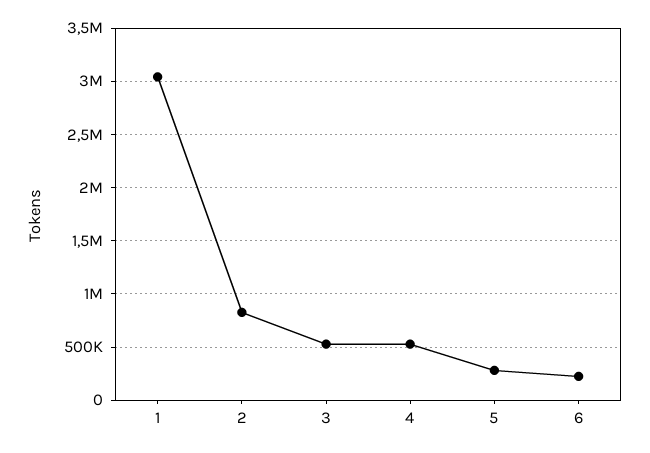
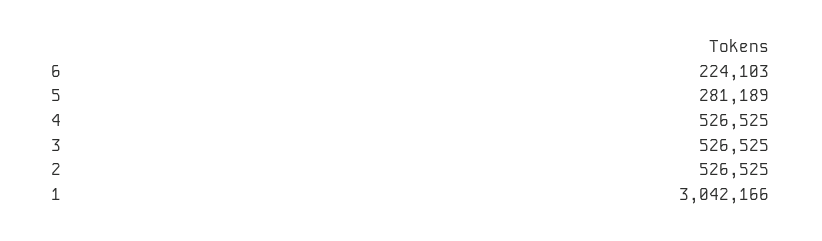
  {
    "1": 3042166,
-   "2": 800000,
+   "2": 526525,
    "3": 526525,
    "4": 526525,
    "5": 281189,
    "6": 224103
  }

